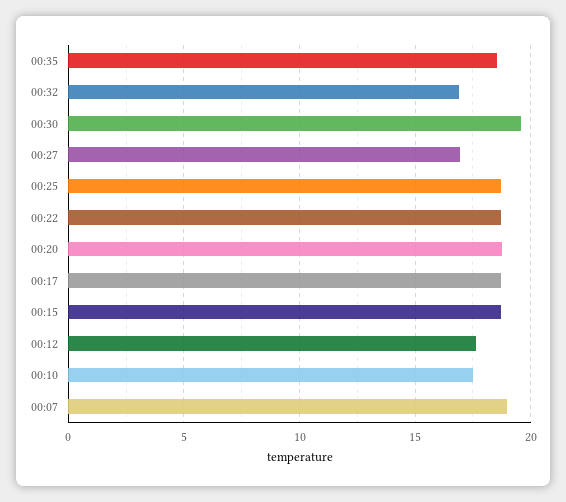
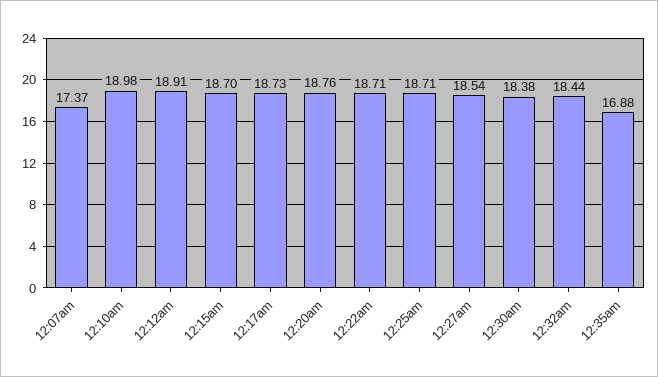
  {
-   "00:35": 18.5,
+   "00:35": 16.88,
-   "00:32": 17,
+   "00:32": 18.44,
-   "00:30": 19.5,
+   "00:30": 18.38,
-   "00:27": 17,
+   "00:27": 18.54,
    "00:25": 18.71,
    "00:22": 18.71,
    "00:20": 18.76,
    "00:17": 18.73,
    "00:15": 18.7,
-   "00:12": 17.5,
+   "00:12": 18.91,
-   "00:10": 17.5,
+   "00:10": 18.98,
-   "00:07": 19
+   "00:07": 17.37
  }

